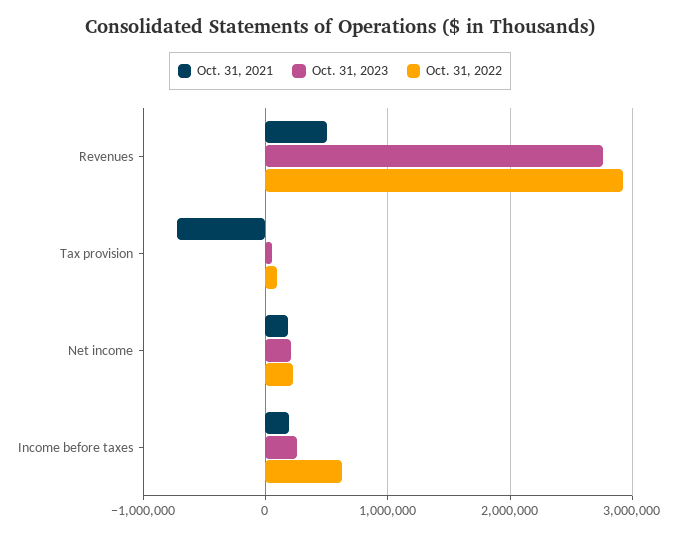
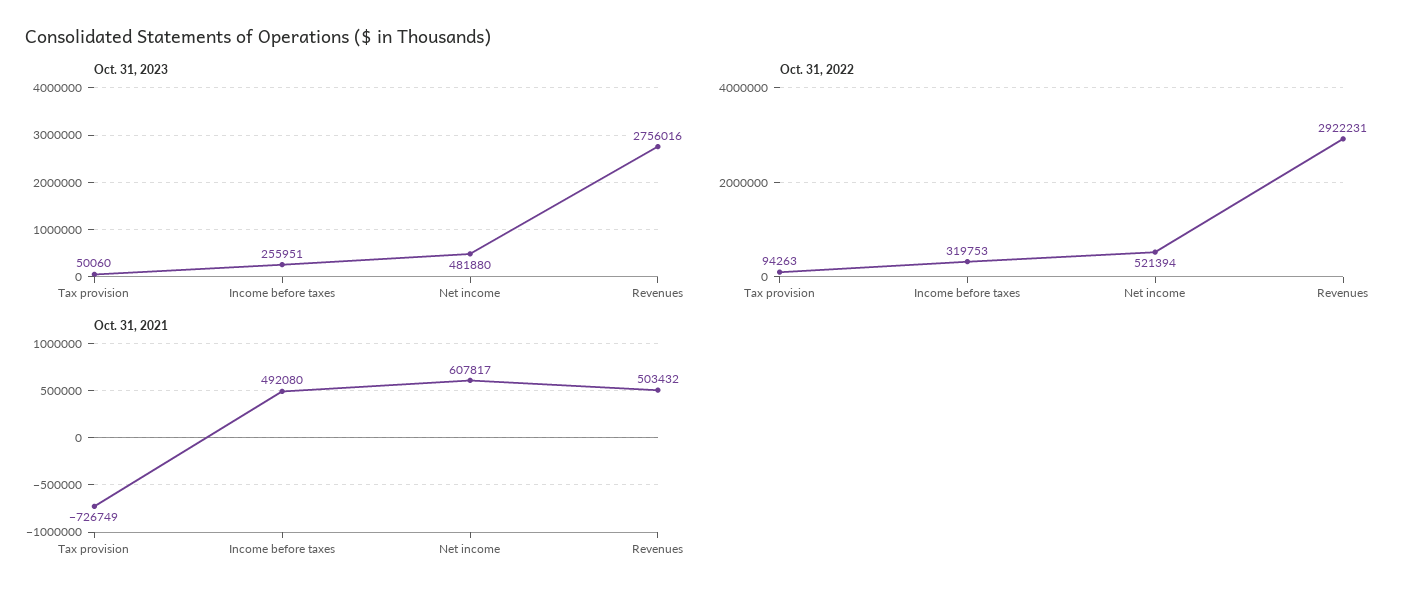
  {
    "Oct. 31, 2021": {
      "Revenues": 503432,
      "Tax provision": -726749,
-     "Net income": 200000,
+     "Net income": 607817,
-     "Income before taxes": 200000
+     "Income before taxes": 492080
    },
    "Oct. 31, 2023": {
      "Revenues": 2756016,
      "Tax provision": 50060,
-     "Net income": 200000,
+     "Net income": 481880,
      "Income before taxes": 255951
    },
    "Oct. 31, 2022": {
      "Revenues": 2922231,
      "Tax provision": 94263,
-     "Net income": 200000,
+     "Net income": 521394,
-     "Income before taxes": 600000
+     "Income before taxes": 319753
    }
  }

